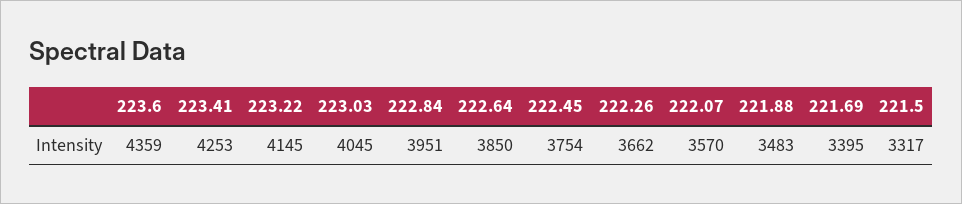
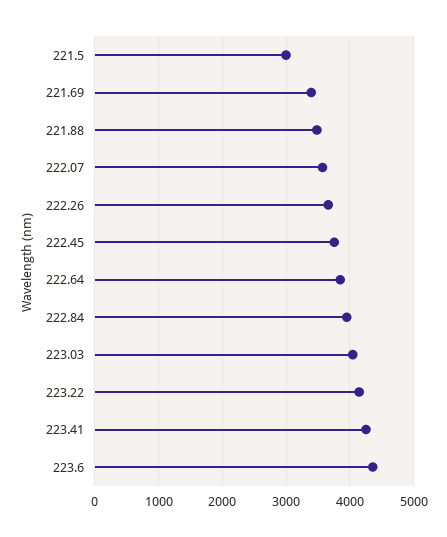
  {
    "223.6": 4359,
    "223.41": 4253,
    "223.22": 4145,
    "223.03": 4045,
    "222.84": 3951,
    "222.64": 3850,
    "222.45": 3754,
    "222.26": 3662,
    "222.07": 3570,
    "221.88": 3483,
    "221.69": 3395,
-   "221.5": 3317
+   "221.5": 3000
  }

